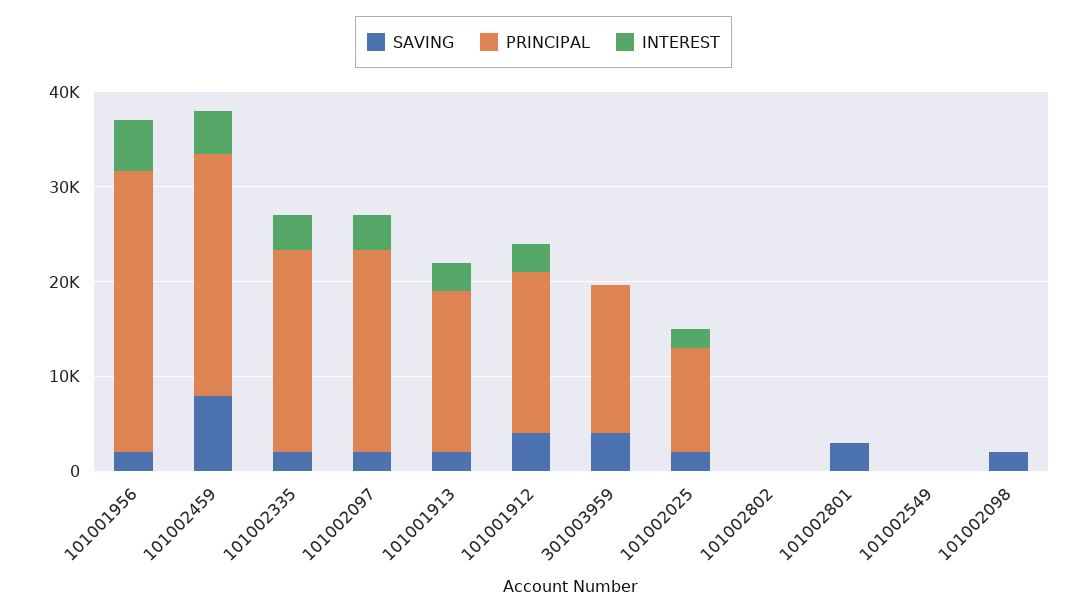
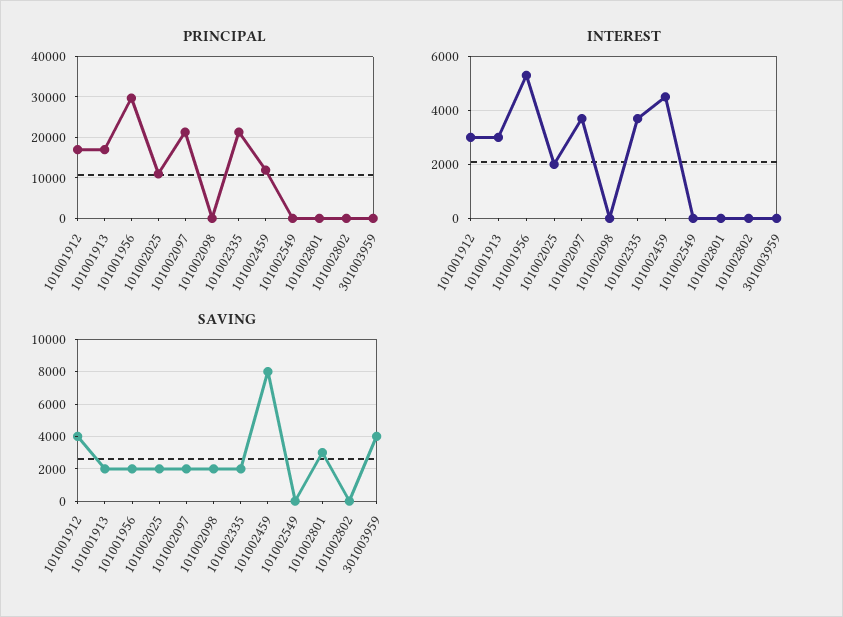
  {
    "SAVING": {
      "101001956": 2000,
      "101002459": 8000,
      "101002335": 2000,
      "101002097": 2000,
      "101001913": 2000,
      "101001912": 4000,
      "301003959": 4000,
      "101002025": 2000,
      "101002802": 0,
      "101002801": 3000,
      "101002549": 0,
      "101002098": 2000
    },
    "PRINCIPAL": {
      "101001956": 30000,
-     "101002459": 26000,
+     "101002459": 12000,
      "101002335": 22000,
      "101002097": 22000,
      "101001913": 18000,
      "101001912": 18000,
-     "301003959": 16000,
+     "301003959": 0,
      "101002025": 12000,
      "101002802": 0,
      "101002801": 0,
      "101002549": 0,
      "101002098": 0
    },
    "INTEREST": {
      "101001956": 5250,
      "101002459": 4500,
      "101002335": 3750,
      "101002097": 3750,
      "101001913": 3000,
      "101001912": 3000,
      "301003959": 0,
      "101002025": 2000,
      "101002802": 0,
      "101002801": 0,
      "101002549": 0,
      "101002098": 0
    }
  }

